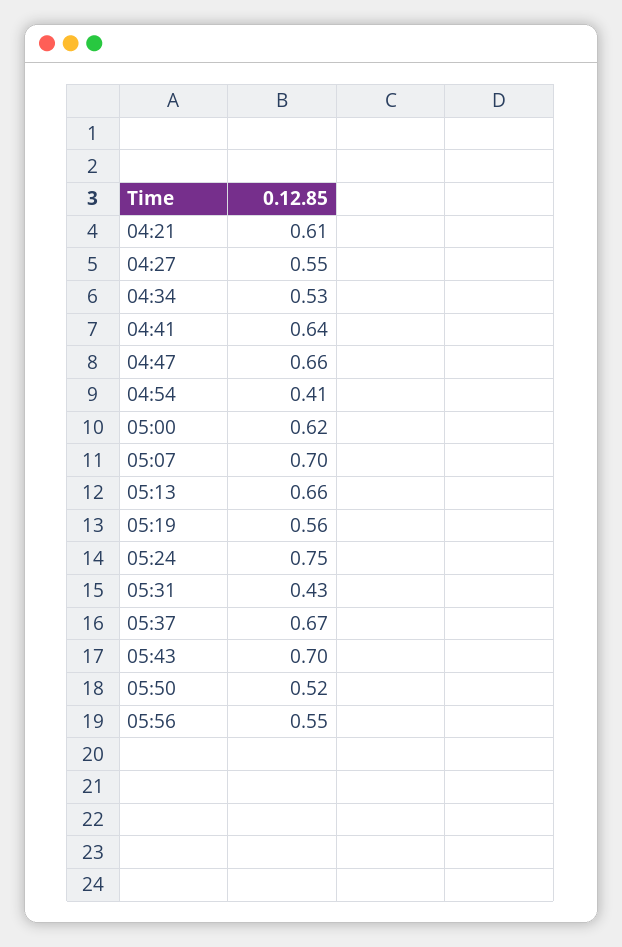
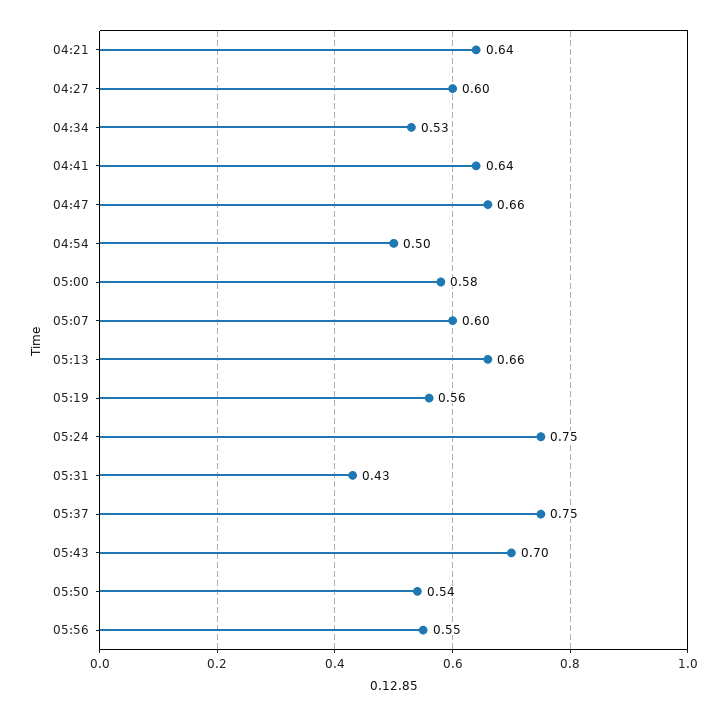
  {
-   "04:21": 0.61,
+   "04:21": 0.64,
-   "04:27": 0.55,
+   "04:27": 0.6,
    "04:34": 0.53,
    "04:41": 0.64,
    "04:47": 0.66,
-   "04:54": 0.41,
+   "04:54": 0.5,
-   "05:00": 0.62,
+   "05:00": 0.58,
-   "05:07": 0.7,
+   "05:07": 0.6,
    "05:13": 0.66,
    "05:19": 0.56,
    "05:24": 0.75,
    "05:31": 0.43,
-   "05:37": 0.67,
+   "05:37": 0.75,
    "05:43": 0.7,
-   "05:50": 0.52,
+   "05:50": 0.54,
    "05:56": 0.55
  }

